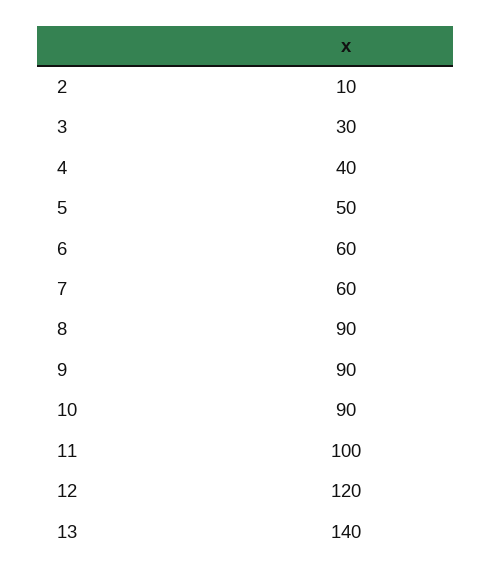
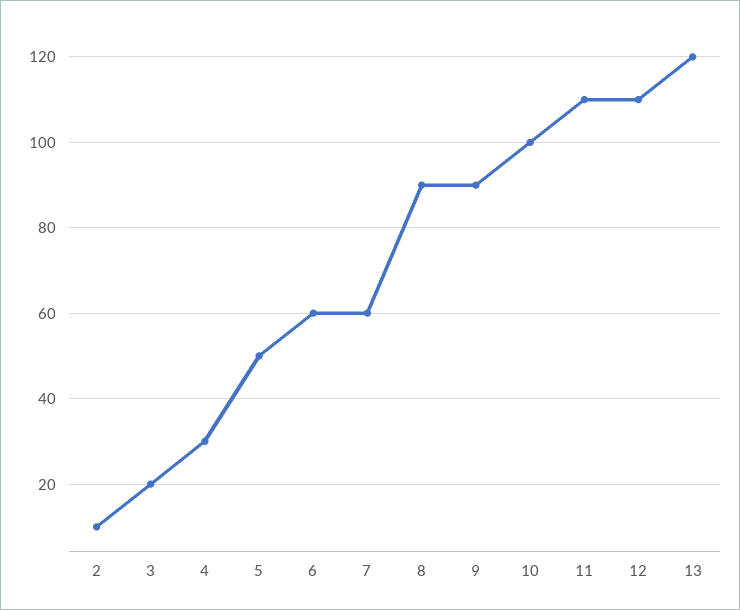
  {
    "2": 10,
-   "3": 30,
+   "3": 20,
-   "4": 40,
+   "4": 30,
    "5": 50,
    "6": 60,
    "7": 60,
    "8": 90,
    "9": 90,
-   "10": 90,
+   "10": 100,
-   "11": 100,
+   "11": 110,
-   "12": 120,
+   "12": 110,
-   "13": 140
+   "13": 120
  }

